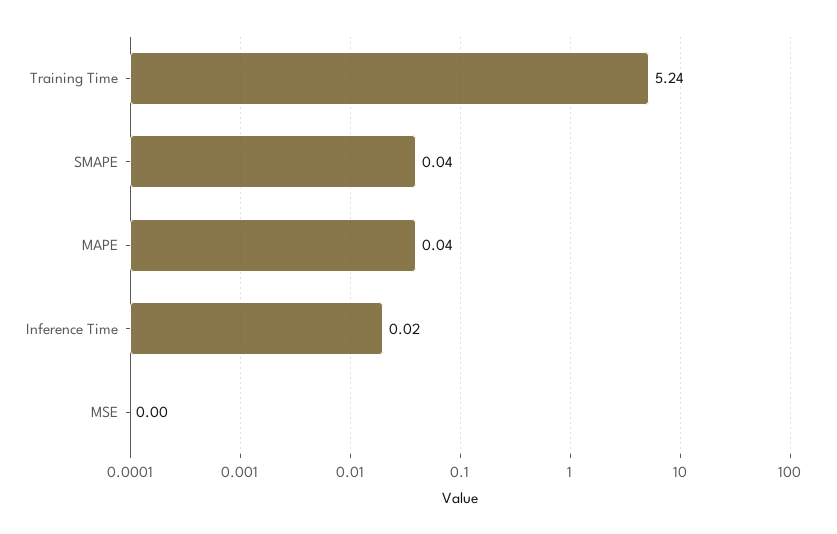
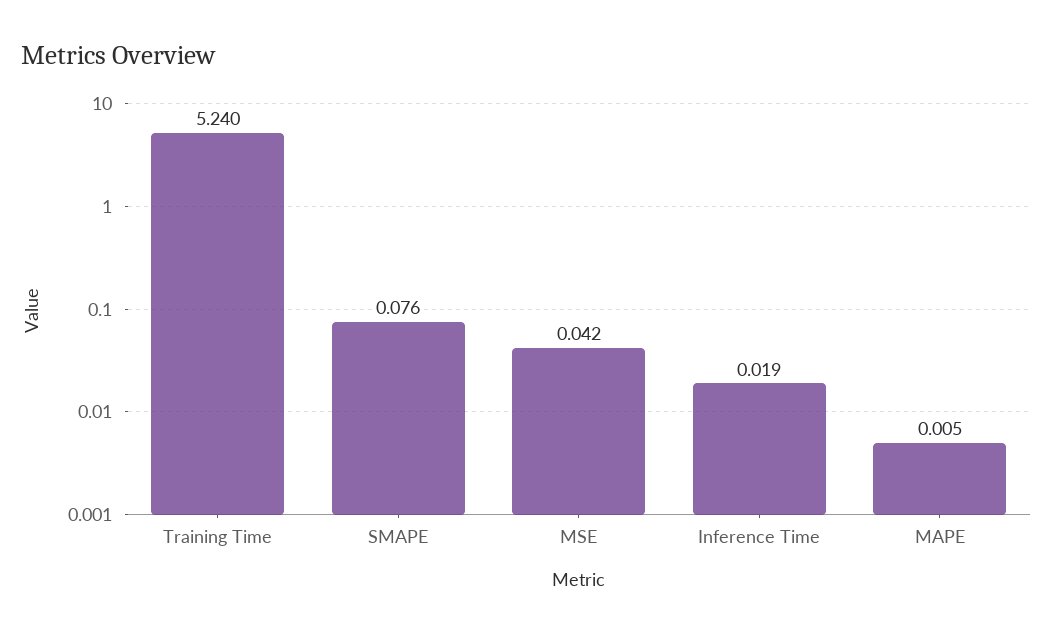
  {
    "Training Time": 5.24,
-   "SMAPE": 0.04,
+   "SMAPE": 0.076,
-   "MAPE": 0.04,
+   "MAPE": 0.005,
    "Inference Time": 0.019,
-   "MSE": 0
+   "MSE": 0.042
  }

